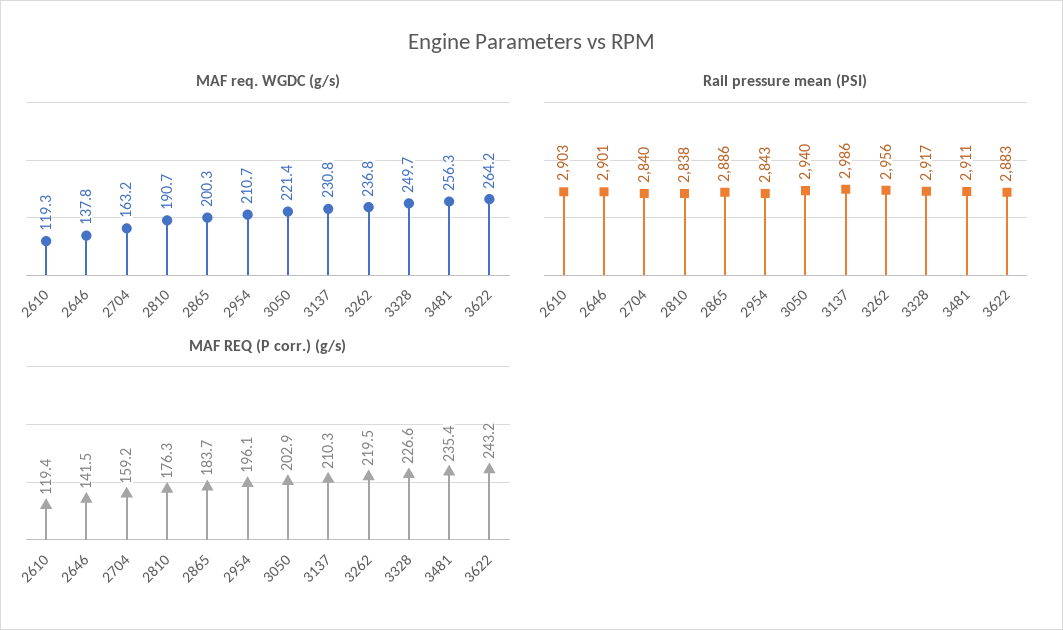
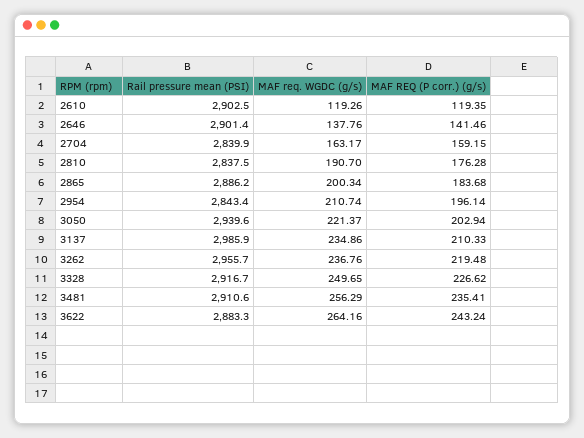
  {
    "MAF req. WGDC (g/s)": {
      "2610": 119.26,
      "2646": 137.76,
      "2704": 163.17,
      "2810": 190.7,
      "2865": 200.34,
      "2954": 210.74,
      "3050": 221.37,
-     "3137": 230.8,
+     "3137": 234.86,
      "3262": 236.76,
      "3328": 249.65,
      "3481": 256.29,
      "3622": 264.16
    },
    "Rail pressure mean (PSI)": {
      "2610": 2902.5,
      "2646": 2901.4,
      "2704": 2839.9,
      "2810": 2837.5,
      "2865": 2886.2,
      "2954": 2843.4,
      "3050": 2939.6,
      "3137": 2985.9,
      "3262": 2955.7,
      "3328": 2916.7,
      "3481": 2910.6,
      "3622": 2883.3
    },
    "MAF REQ (P corr.) (g/s)": {
      "2610": 119.35,
      "2646": 141.46,
      "2704": 159.15,
      "2810": 176.28,
      "2865": 183.68,
      "2954": 196.14,
      "3050": 202.94,
      "3137": 210.33,
      "3262": 219.48,
      "3328": 226.62,
      "3481": 235.41,
      "3622": 243.24
    }
  }

